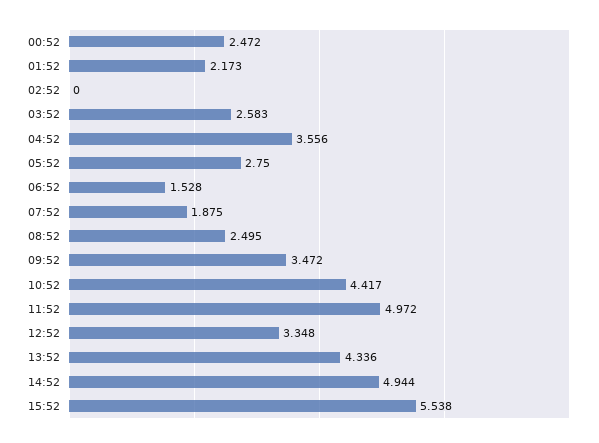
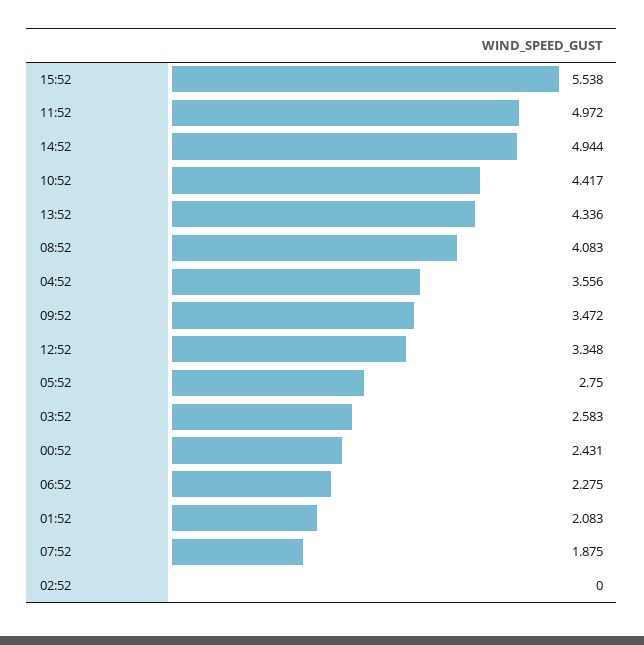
  {
-   "00:52": 2.472,
+   "00:52": 2.431,
-   "01:52": 2.173,
+   "01:52": 2.083,
    "02:52": 0,
    "03:52": 2.583,
    "04:52": 3.556,
    "05:52": 2.75,
-   "06:52": 1.528,
+   "06:52": 2.275,
    "07:52": 1.875,
-   "08:52": 2.495,
+   "08:52": 4.083,
    "09:52": 3.472,
    "10:52": 4.417,
    "11:52": 4.972,
    "12:52": 3.348,
    "13:52": 4.336,
    "14:52": 4.944,
    "15:52": 5.538
  }

